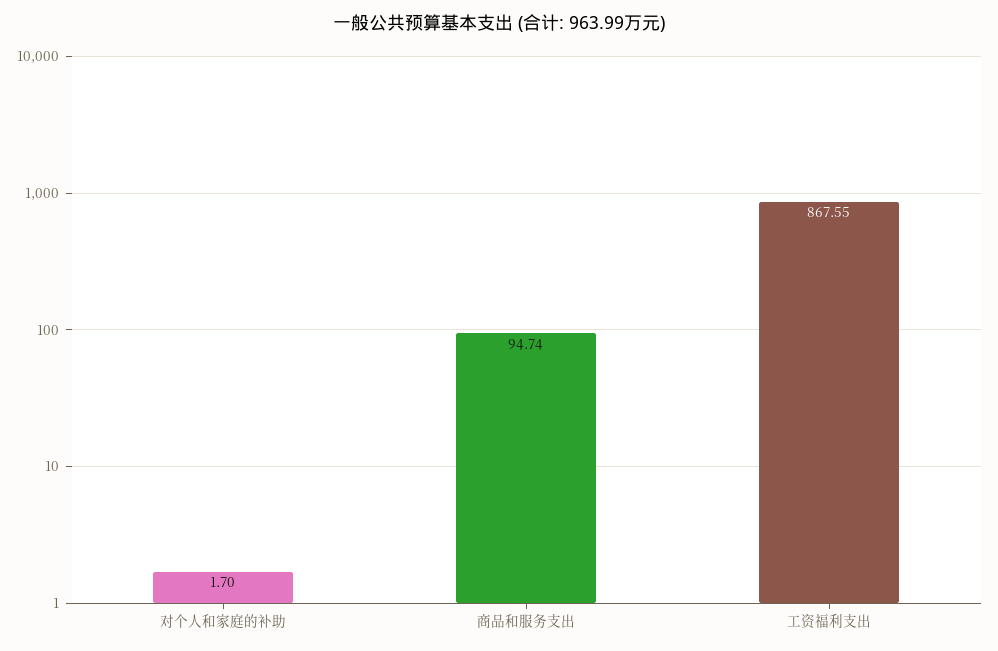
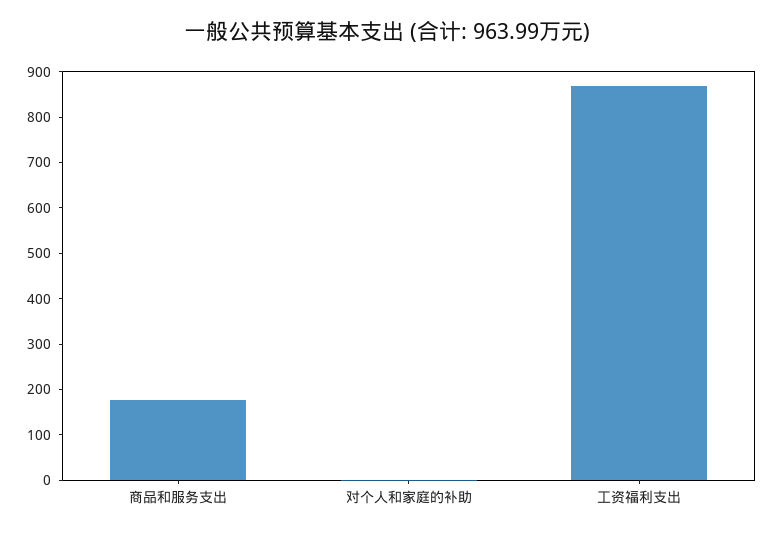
  {
    "对个人和家庭的补助": 1.7,
-   "商品和服务支出": 94.74,
+   "商品和服务支出": 180,
    "工资福利支出": 867.55
  }

